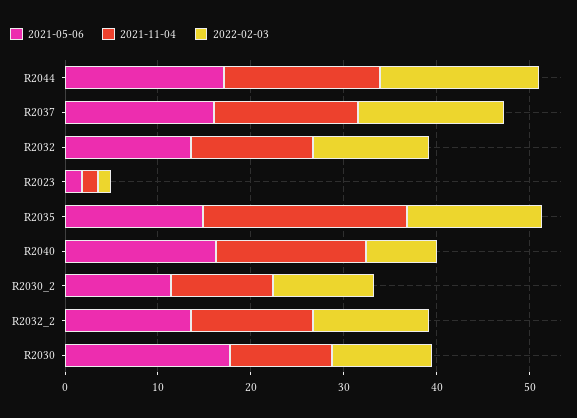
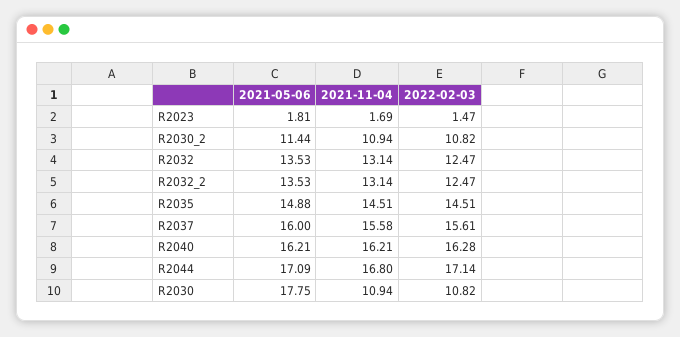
  {
    "2021-05-06": {
      "R2044": 17.09,
      "R2037": 16,
      "R2032": 13.53,
      "R2023": 1.81,
      "R2035": 14.88,
      "R2040": 16.21,
      "R2030_2": 11.44,
      "R2032_2": 13.53,
      "R2030": 17.75
    },
    "2021-11-04": {
      "R2044": 16.8,
      "R2037": 15.58,
      "R2032": 13.14,
      "R2023": 1.69,
-     "R2035": 22,
+     "R2035": 14.51,
      "R2040": 16.21,
      "R2030_2": 10.94,
      "R2032_2": 13.14,
      "R2030": 10.94
    },
    "2022-02-03": {
      "R2044": 17.14,
      "R2037": 15.61,
      "R2032": 12.47,
      "R2023": 1.47,
      "R2035": 14.51,
-     "R2040": 8,
+     "R2040": 16.28,
      "R2030_2": 10.82,
      "R2032_2": 12.47,
      "R2030": 10.82
    }
  }

